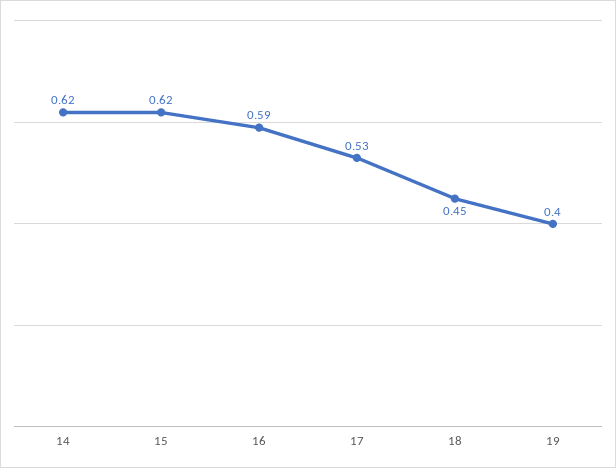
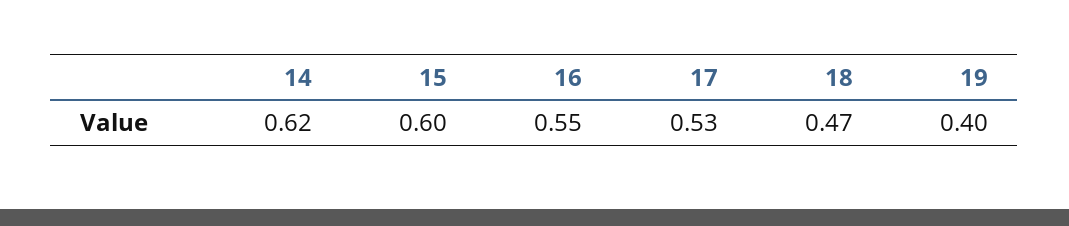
  {
    "14": 0.62,
-   "15": 0.62,
+   "15": 0.6,
-   "16": 0.59,
+   "16": 0.55,
    "17": 0.53,
-   "18": 0.45,
+   "18": 0.47,
    "19": 0.4
  }

